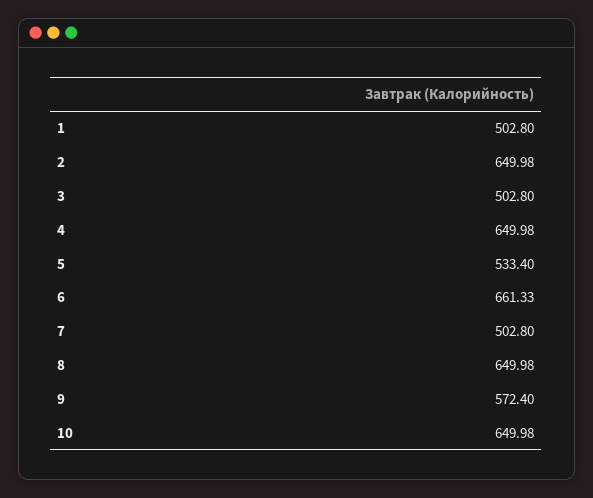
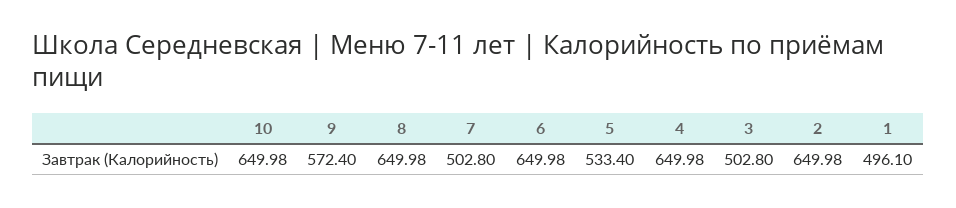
  {
-   "1": 502.8,
+   "1": 496.1,
    "2": 649.98,
    "3": 502.8,
    "4": 649.98,
    "5": 533.4,
-   "6": 661.33,
+   "6": 649.98,
    "7": 502.8,
    "8": 649.98,
    "9": 572.4,
    "10": 649.98
  }

